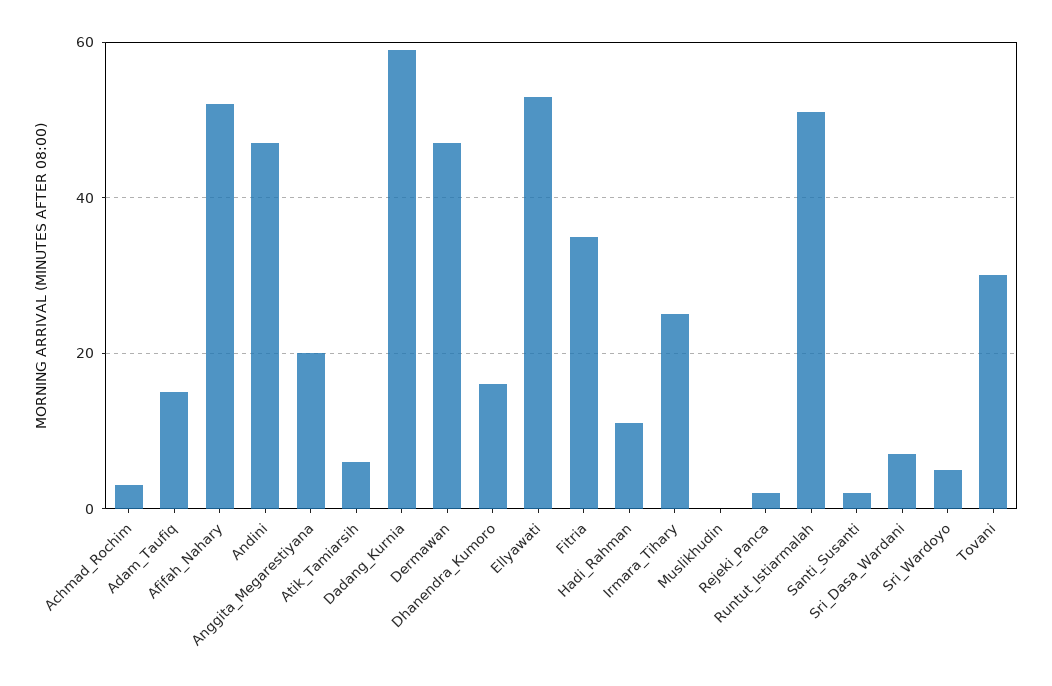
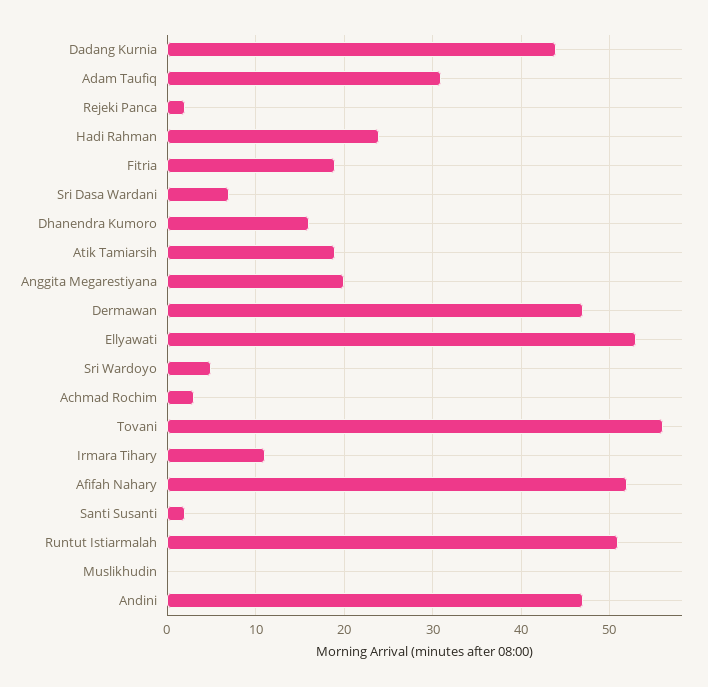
  {
    "Achmad_Rochim": 3,
-   "Adam_Taufiq": 15,
+   "Adam_Taufiq": 31,
    "Afifah_Nahary": 52,
    "Andini": 47,
    "Anggita_Megarestiyana": 20,
-   "Atik_Tamiarsih": 5,
+   "Atik_Tamiarsih": 19,
-   "Dadang_Kurnia": 60,
+   "Dadang_Kurnia": 44,
    "Dermawan": 47,
    "Dhanendra_Kumoro": 16,
    "Ellyawati": 53,
-   "Fitria": 35,
+   "Fitria": 19,
-   "Hadi_Rahman": 10,
+   "Hadi_Rahman": 24,
-   "Irmara_Tihary": 25,
+   "Irmara_Tihary": 11,
    "Muslikhudin": 0,
    "Rejeki_Panca": 2,
    "Runtut_Istiarmalah": 51,
    "Santi_Susanti": 2,
    "Sri_Dasa_Wardani": 7,
    "Sri_Wardoyo": 5,
-   "Tovani": 30
+   "Tovani": 56
  }

